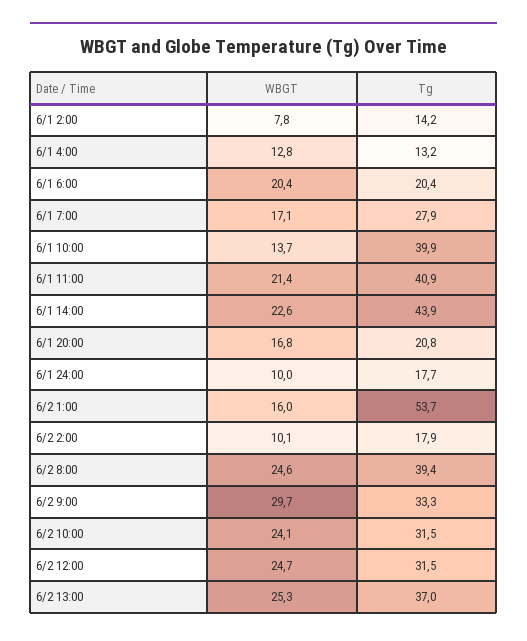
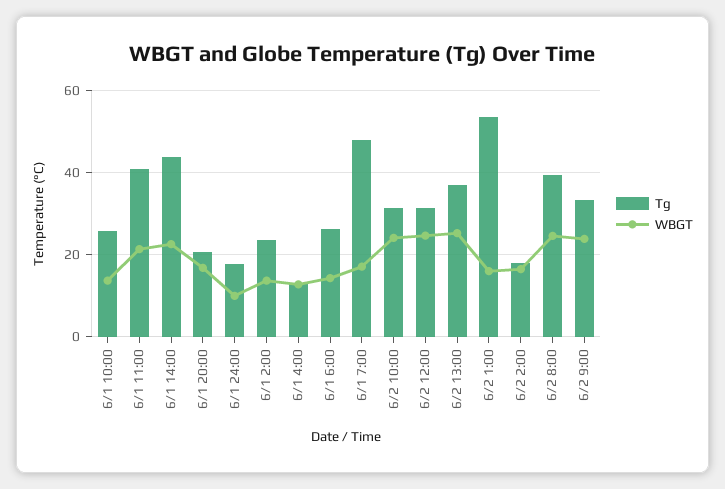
  {
    "WBGT": {
-     "6/1 2:00": 7.8,
+     "6/1 2:00": 14,
      "6/1 4:00": 12.8,
-     "6/1 6:00": 20.4,
+     "6/1 6:00": 14,
      "6/1 7:00": 17.1,
      "6/1 10:00": 13.7,
      "6/1 11:00": 21.4,
      "6/1 14:00": 22.6,
      "6/1 20:00": 16.8,
      "6/1 24:00": 10,
      "6/2 1:00": 16,
-     "6/2 2:00": 10.1,
+     "6/2 2:00": 16,
      "6/2 8:00": 24.6,
-     "6/2 9:00": 29.7,
+     "6/2 9:00": 24,
      "6/2 10:00": 24.1,
      "6/2 12:00": 24.7,
      "6/2 13:00": 25.3
    },
    "Tg": {
-     "6/1 2:00": 14.2,
+     "6/1 2:00": 24,
      "6/1 4:00": 13.2,
-     "6/1 6:00": 20.4,
+     "6/1 6:00": 26,
-     "6/1 7:00": 27.9,
+     "6/1 7:00": 48,
-     "6/1 10:00": 39.9,
+     "6/1 10:00": 26,
      "6/1 11:00": 40.9,
      "6/1 14:00": 43.9,
      "6/1 20:00": 20.8,
      "6/1 24:00": 17.7,
      "6/2 1:00": 53.7,
      "6/2 2:00": 17.9,
      "6/2 8:00": 39.4,
      "6/2 9:00": 33.3,
      "6/2 10:00": 31.5,
      "6/2 12:00": 31.5,
      "6/2 13:00": 37
    }
  }

